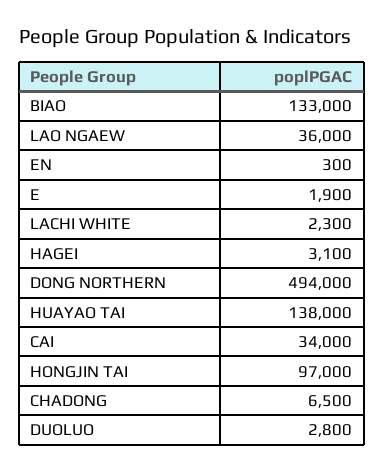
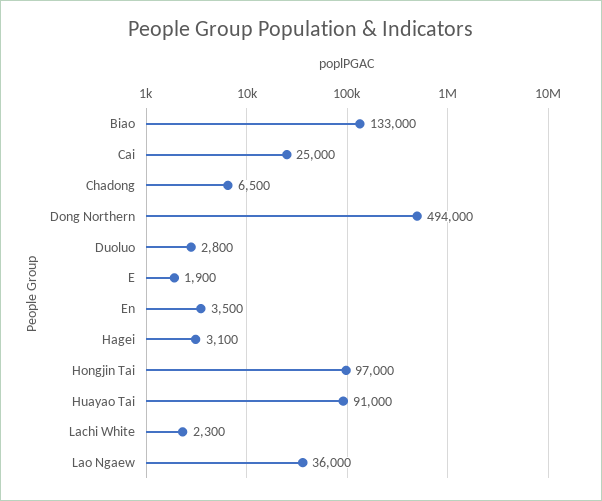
  {
    "BIAO": 133000,
    "LAO NGAEW": 36000,
-   "EN": 300,
+   "EN": 3500,
    "E": 1900,
    "LACHI WHITE": 2300,
    "HAGEI": 3100,
    "DONG NORTHERN": 494000,
-   "HUAYAO TAI": 138000,
+   "HUAYAO TAI": 91000,
-   "CAI": 34000,
+   "CAI": 25000,
    "HONGJIN TAI": 97000,
    "CHADONG": 6500,
    "DUOLUO": 2800
  }

